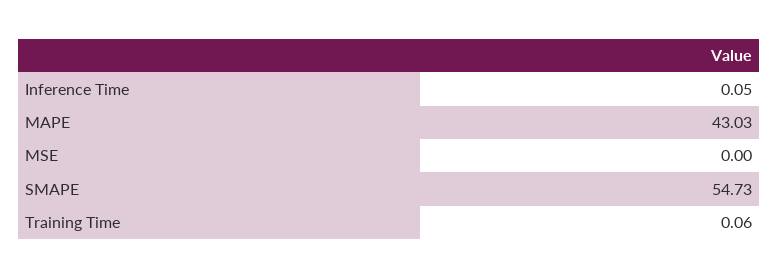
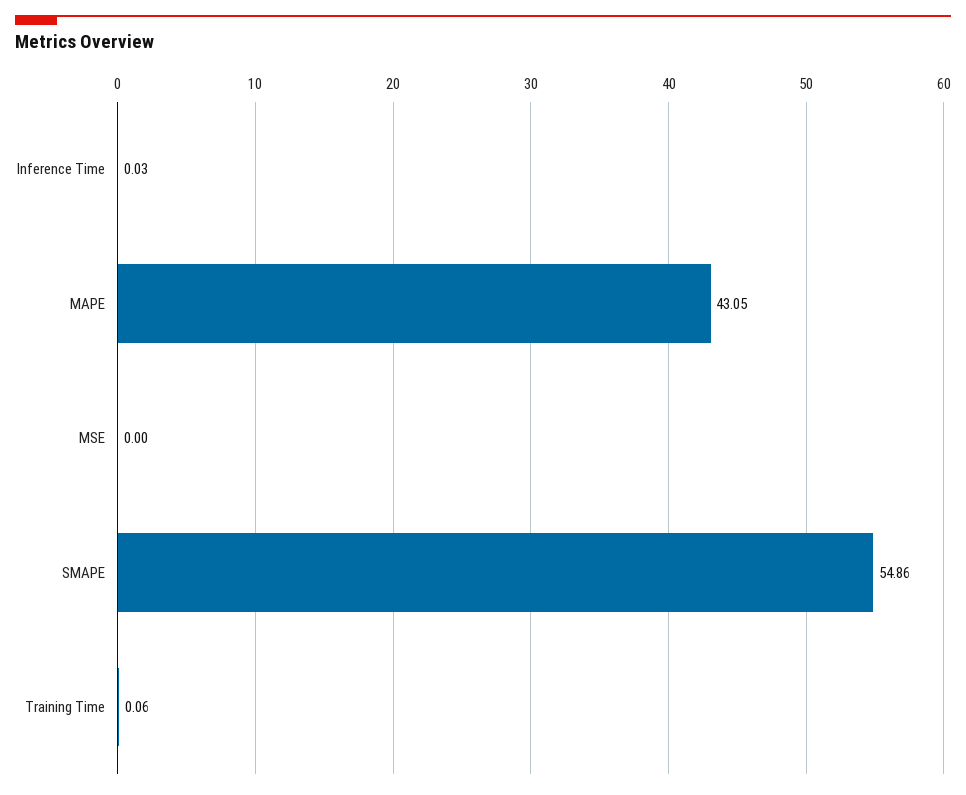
  {
-   "Inference Time": 0.05,
+   "Inference Time": 0.03,
-   "MAPE": 43.03,
+   "MAPE": 43.05,
    "MSE": 0,
-   "SMAPE": 54.73,
+   "SMAPE": 54.86,
    "Training Time": 0.06
  }

